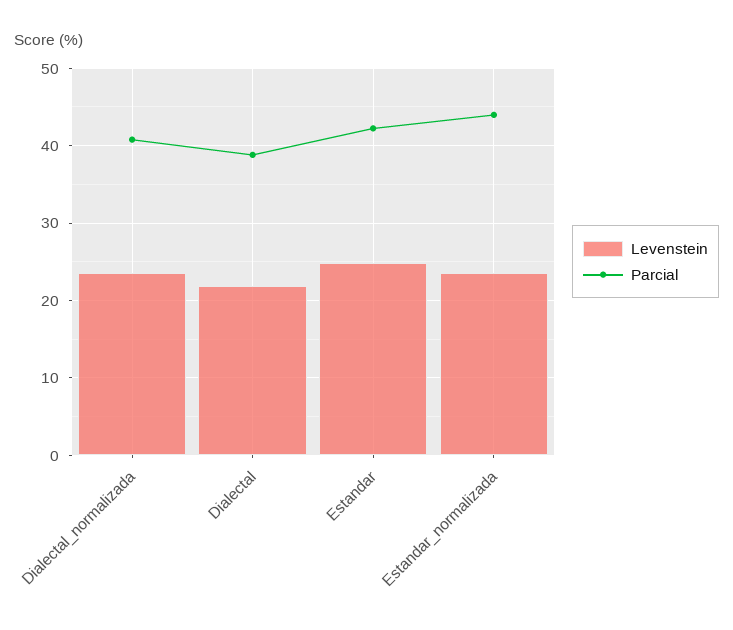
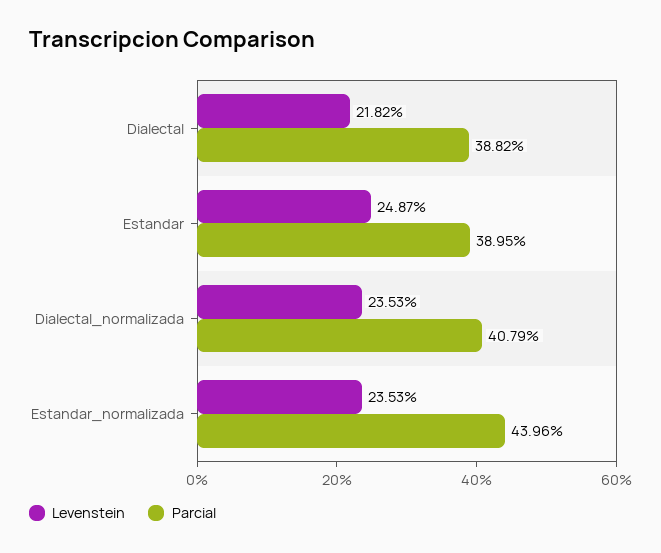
  {
    "Levenstein": {
      "Dialectal_normalizada": 23.53,
      "Dialectal": 21.82,
      "Estandar": 24.87,
      "Estandar_normalizada": 23.53
    },
    "Parcial": {
      "Dialectal_normalizada": 40.79,
      "Dialectal": 38.82,
-     "Estandar": 42,
+     "Estandar": 38.95,
      "Estandar_normalizada": 43.96
    }
  }

